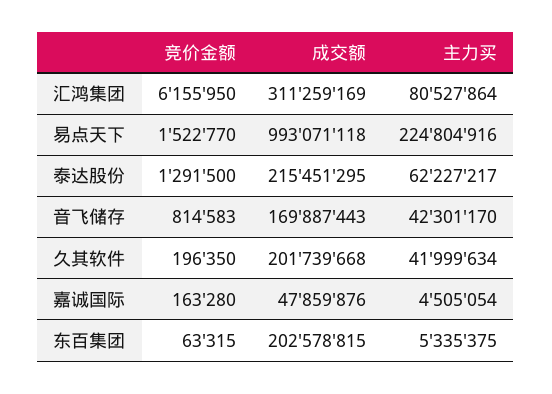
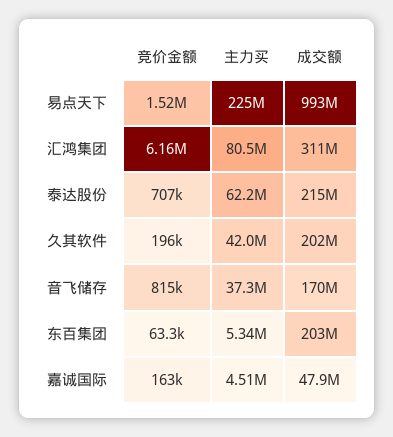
  {
    "竞价金额": {
      "汇鸿集团": 6155950,
      "易点天下": 1522770,
-     "泰达股份": 1291500,
+     "泰达股份": 707000,
      "音飞储存": 814583,
      "久其软件": 196350,
      "嘉诚国际": 163280,
      "东百集团": 63315
    },
    "成交额": {
      "汇鸿集团": 311259169,
      "易点天下": 993071118,
      "泰达股份": 215451295,
      "音飞储存": 169887443,
      "久其软件": 201739668,
      "嘉诚国际": 47859876,
      "东百集团": 202578815
    },
    "主力买": {
      "汇鸿集团": 80527864,
      "易点天下": 224804916,
      "泰达股份": 62227217,
-     "音飞储存": 42301170,
+     "音飞储存": 37300000,
      "久其软件": 41999634,
      "嘉诚国际": 4505054,
      "东百集团": 5335375
    }
  }

